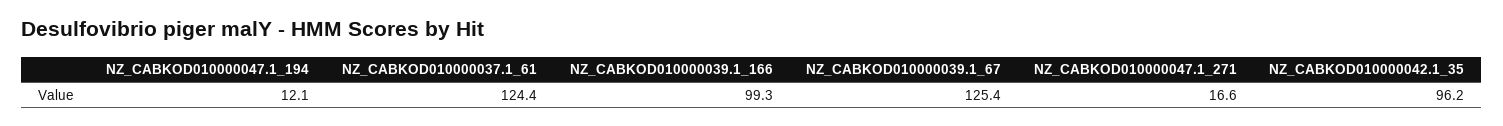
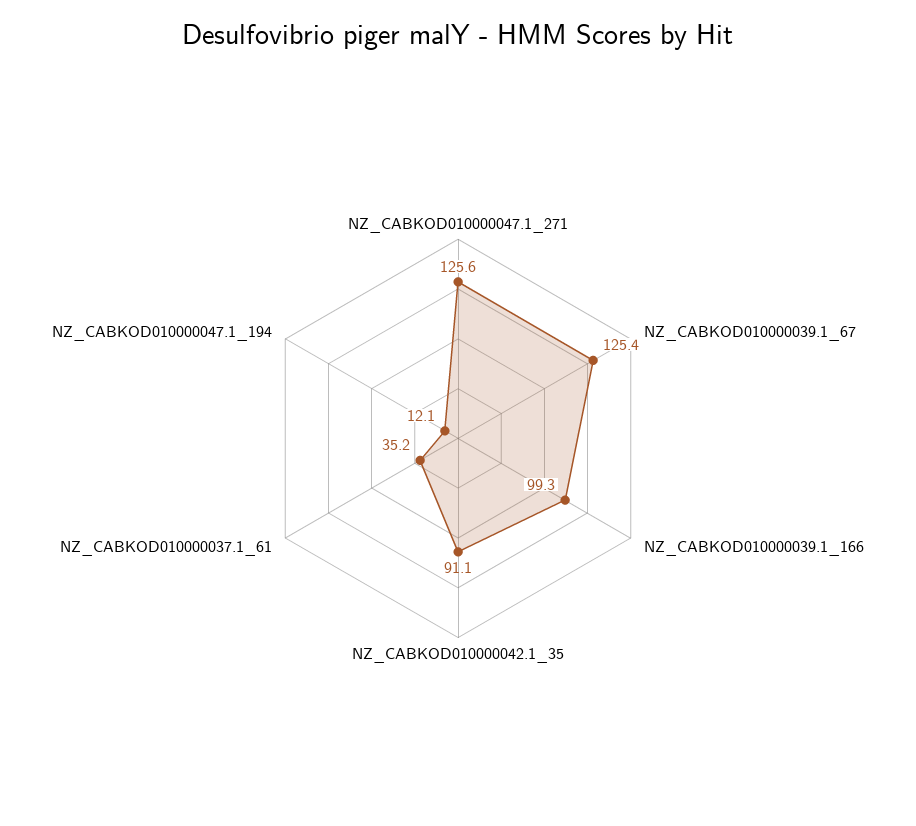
  {
    "NZ_CABKOD010000047.1_194": 12.1,
-   "NZ_CABKOD010000037.1_61": 124.4,
+   "NZ_CABKOD010000037.1_61": 35.2,
    "NZ_CABKOD010000039.1_166": 99.3,
    "NZ_CABKOD010000039.1_67": 125.4,
-   "NZ_CABKOD010000047.1_271": 16.6,
+   "NZ_CABKOD010000047.1_271": 125.6,
-   "NZ_CABKOD010000042.1_35": 96.2
+   "NZ_CABKOD010000042.1_35": 91.1
  }

